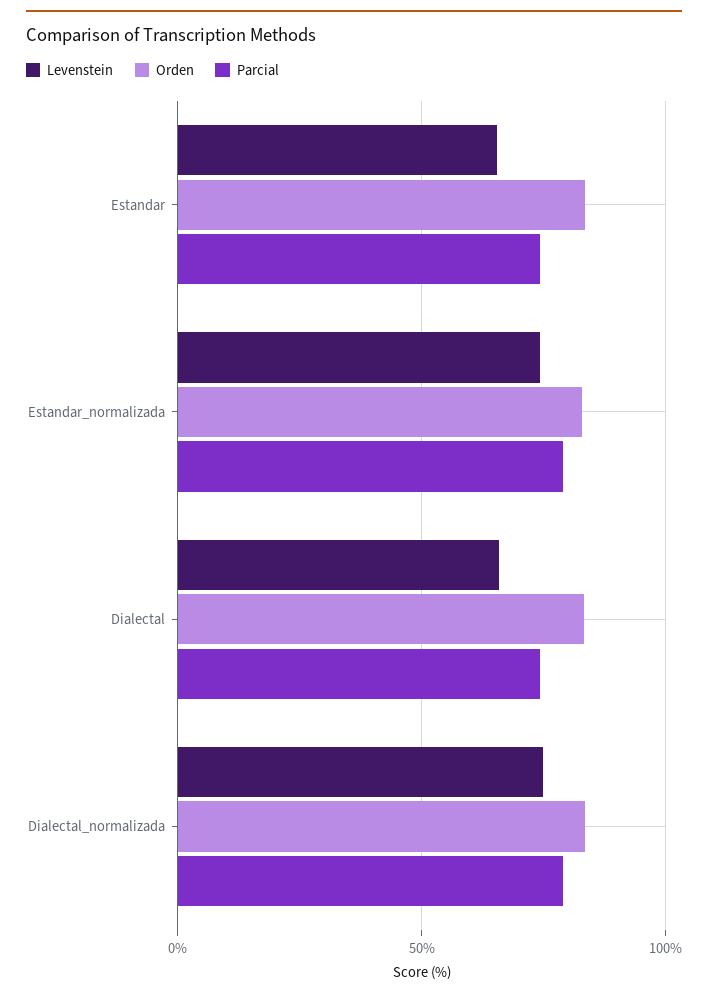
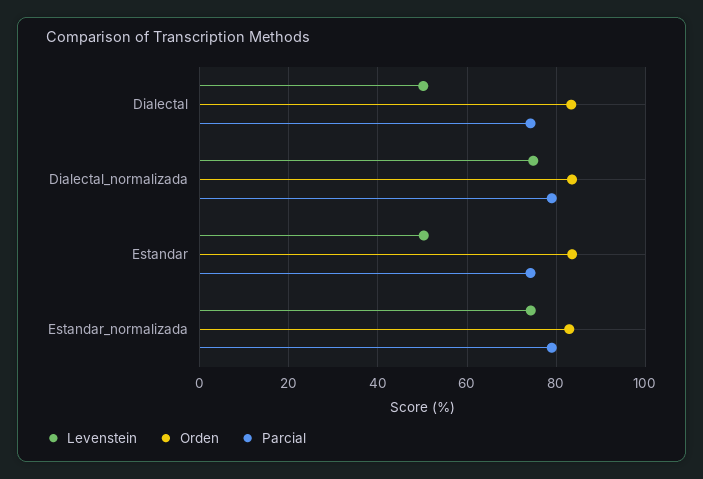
  {
    "Levenstein": {
-     "Estandar": 65,
+     "Estandar": 50,
      "Estandar_normalizada": 74,
-     "Dialectal": 65,
+     "Dialectal": 50,
      "Dialectal_normalizada": 74
    },
    "Orden": {
      "Estandar": 84,
      "Estandar_normalizada": 82,
      "Dialectal": 84,
      "Dialectal_normalizada": 84
    },
    "Parcial": {
      "Estandar": 74,
      "Estandar_normalizada": 78,
      "Dialectal": 74,
      "Dialectal_normalizada": 78
    }
  }

